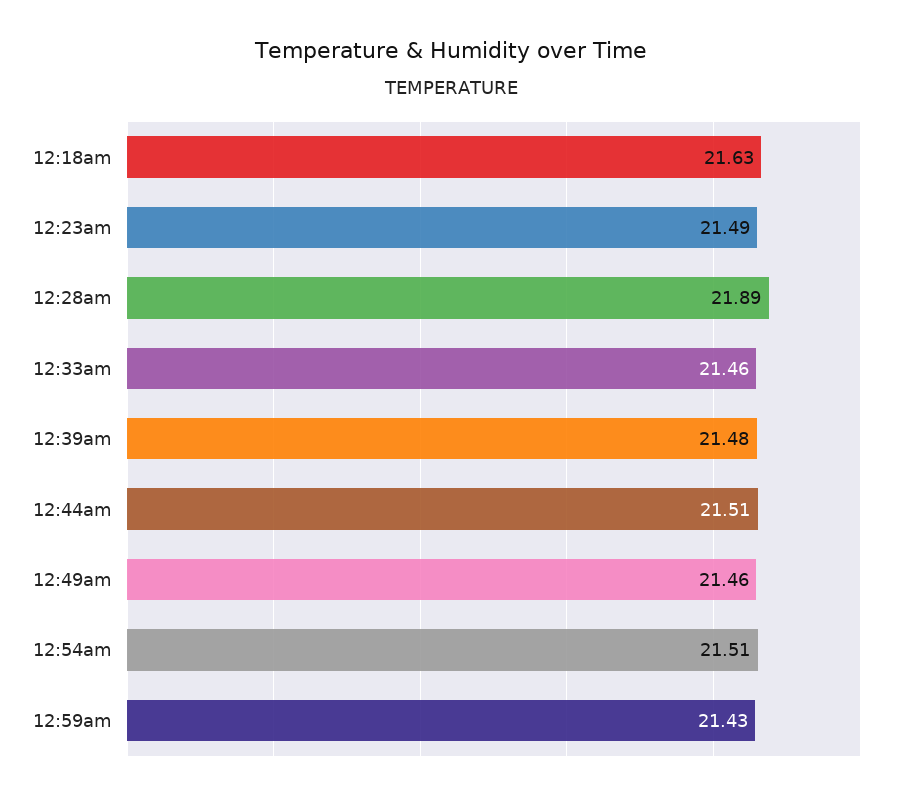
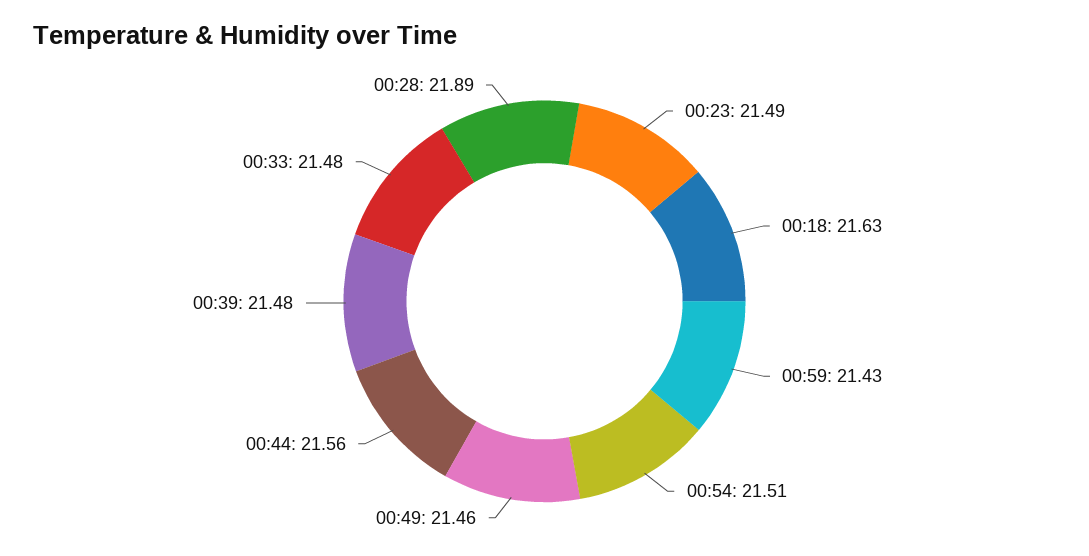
  {
    "12:18am": 21.63,
    "12:23am": 21.49,
    "12:28am": 21.89,
-   "12:33am": 21.46,
+   "12:33am": 21.48,
    "12:39am": 21.48,
-   "12:44am": 21.51,
+   "12:44am": 21.56,
    "12:49am": 21.46,
    "12:54am": 21.51,
    "12:59am": 21.43
  }

